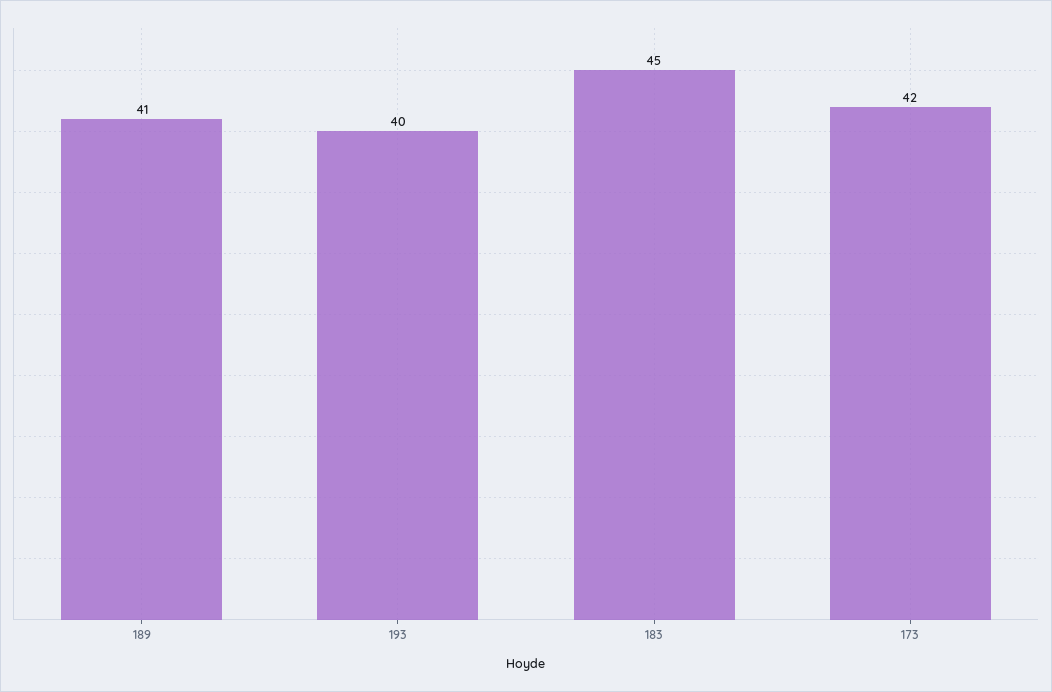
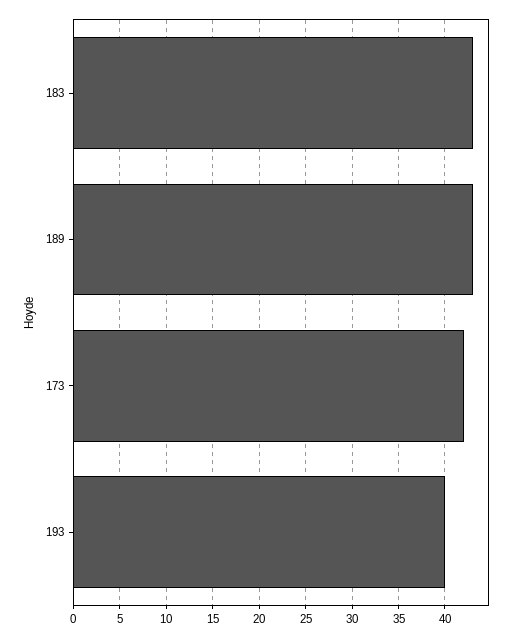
  {
-   "189": 41,
+   "189": 43,
    "193": 40,
-   "183": 45,
+   "183": 43,
    "173": 42
  }

